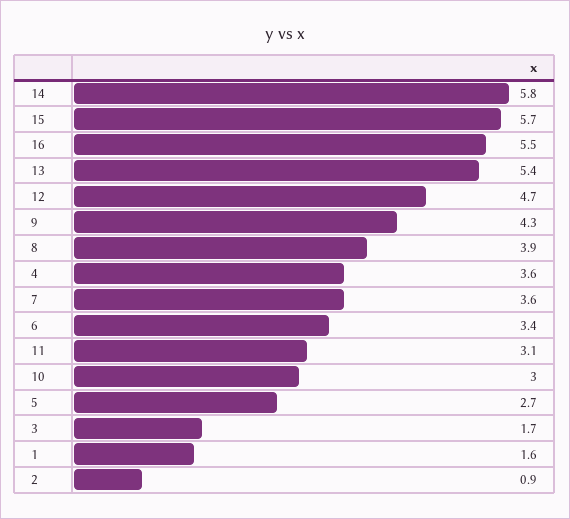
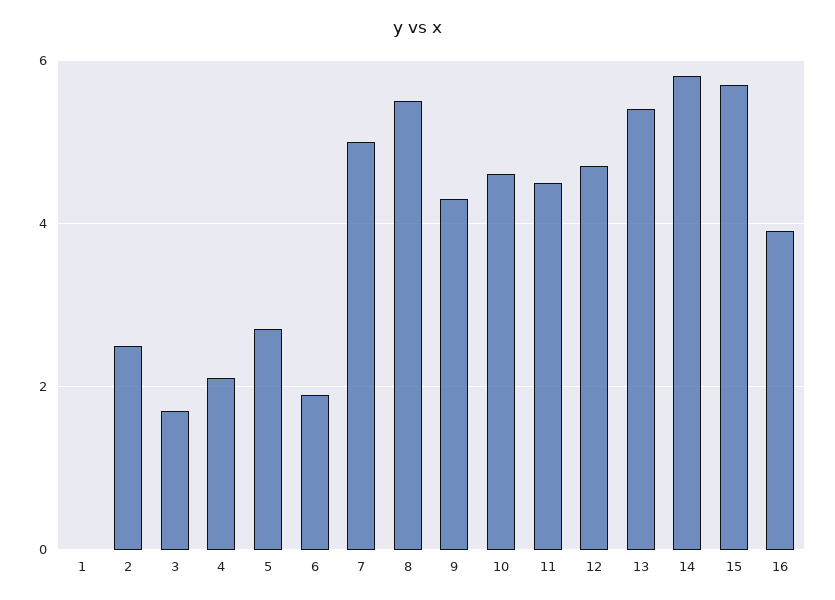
  {
    "14": 5.8,
    "15": 5.7,
-   "16": 5.5,
+   "16": 4,
    "13": 5.4,
    "12": 4.7,
    "9": 4.3,
-   "8": 3.9,
+   "8": 5.5,
-   "4": 3.6,
+   "4": 2,
-   "7": 3.6,
+   "7": 5,
-   "6": 3.4,
+   "6": 2,
-   "11": 3.1,
+   "11": 4.5,
-   "10": 3,
+   "10": 4.5,
    "5": 2.7,
    "3": 1.7,
-   "1": 1.6,
+   "1": 0,
-   "2": 0.9
+   "2": 2.5
  }

